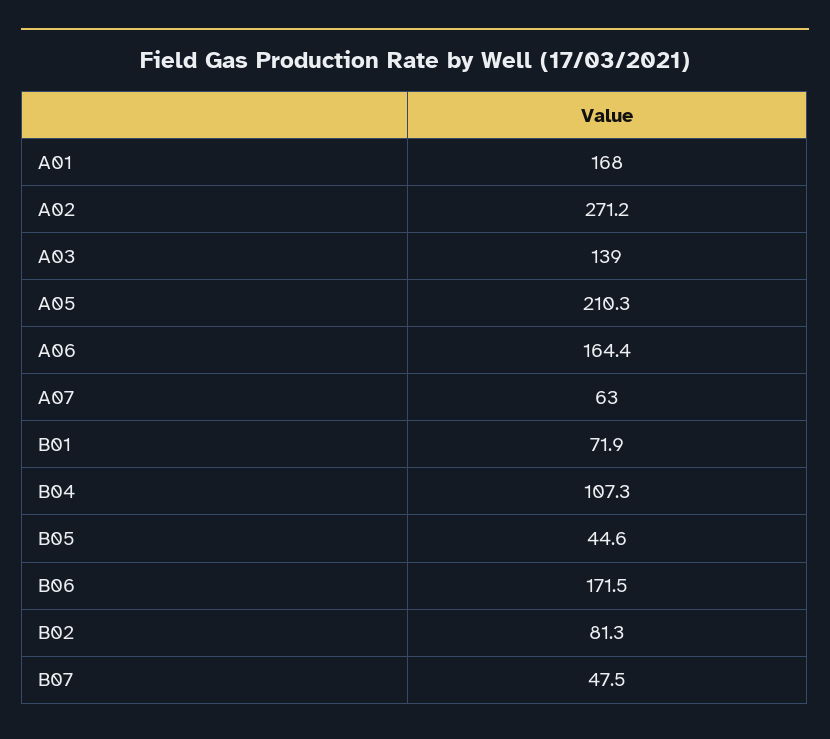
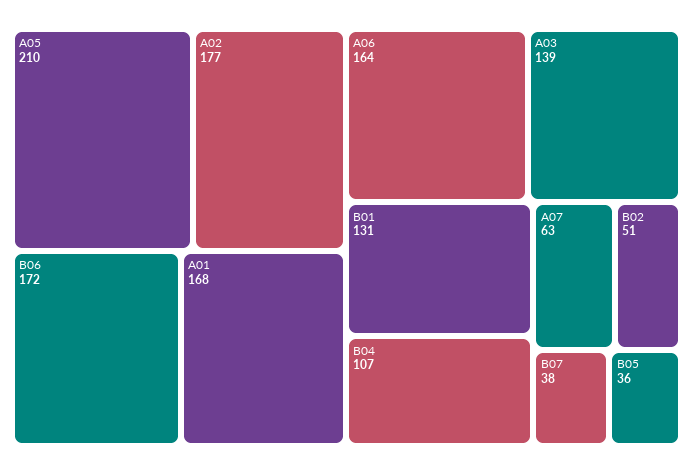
  {
    "A01": 168,
-   "A02": 271.2,
+   "A02": 177,
    "A03": 139,
    "A05": 210.3,
    "A06": 164.4,
    "A07": 63,
-   "B01": 71.9,
+   "B01": 131,
    "B04": 107.3,
-   "B05": 44.6,
+   "B05": 36,
    "B06": 171.5,
-   "B02": 81.3,
+   "B02": 51,
-   "B07": 47.5
+   "B07": 38
  }

